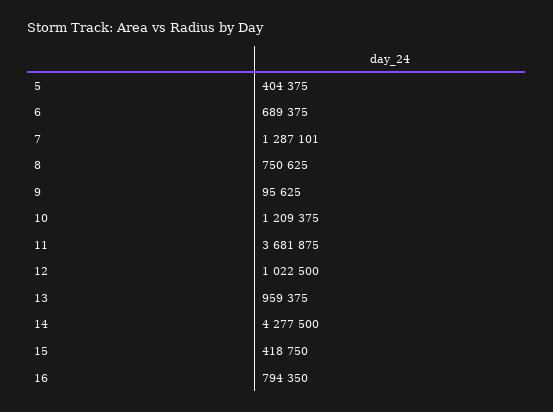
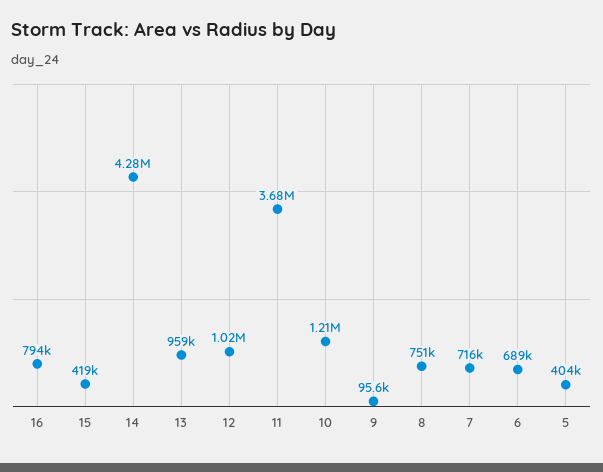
  {
    "5": 404375,
    "6": 689375,
-   "7": 1287101,
+   "7": 716000,
    "8": 750625,
    "9": 95625,
    "10": 1209375,
    "11": 3681875,
    "12": 1022500,
    "13": 959375,
    "14": 4277500,
    "15": 418750,
    "16": 794350
  }

